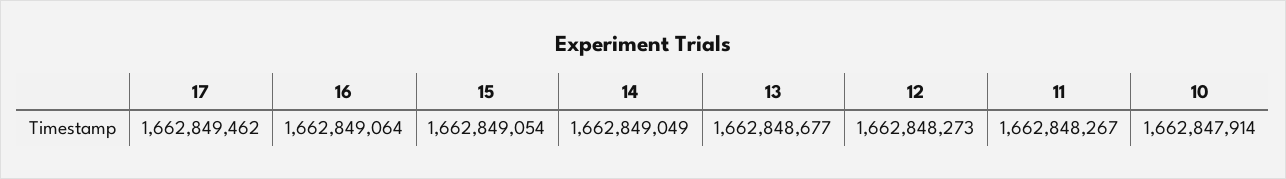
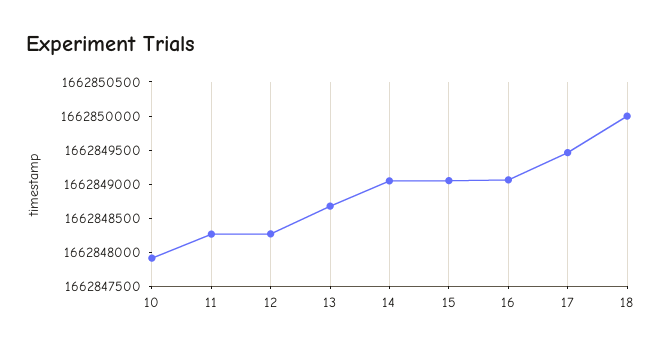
  {
    "17": 1662849462,
    "16": 1662849064,
    "15": 1662849054,
    "14": 1662849049,
    "13": 1662848677,
    "12": 1662848273,
    "11": 1662848267,
-   "10": 1662847914
+   "10": 1662847914,
+   "18": 1662850000
  }

